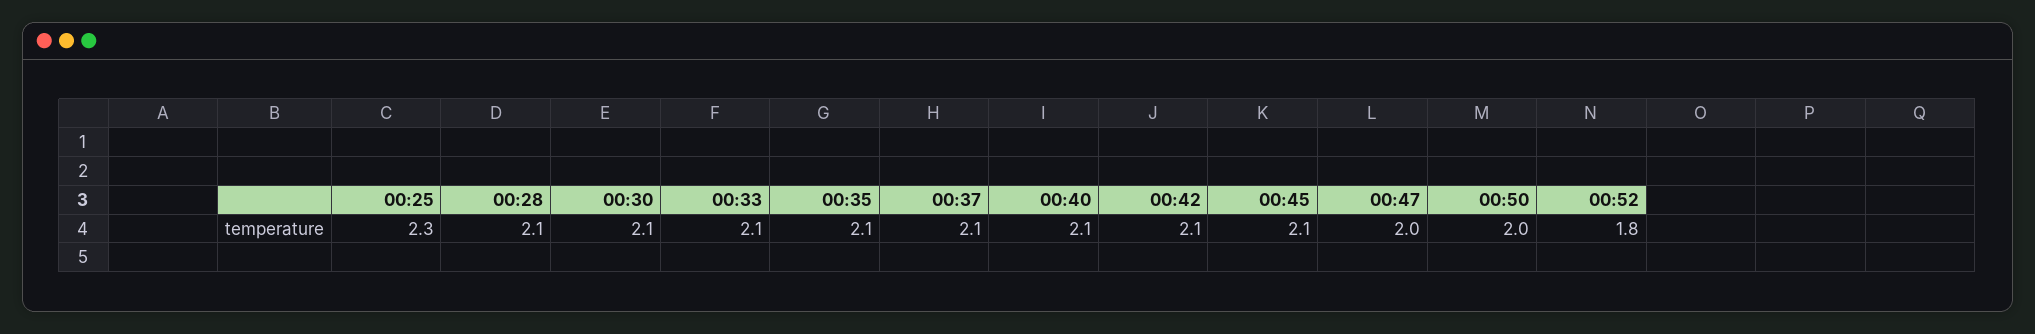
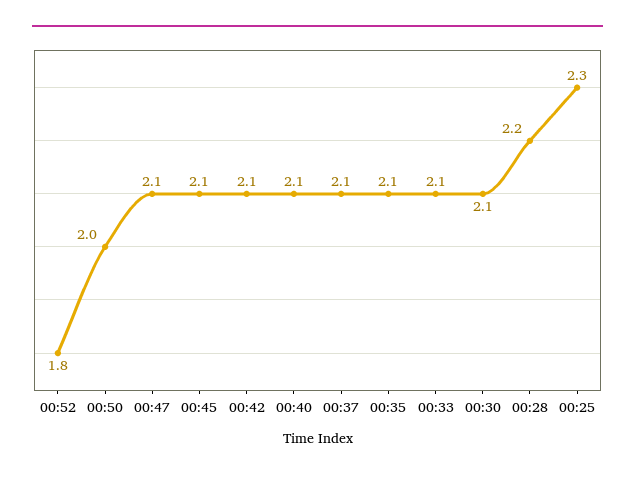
  {
    "00:25": 2.3,
-   "00:28": 2.1,
+   "00:28": 2.2,
    "00:30": 2.1,
    "00:33": 2.1,
    "00:35": 2.1,
    "00:37": 2.1,
    "00:40": 2.1,
    "00:42": 2.1,
    "00:45": 2.1,
-   "00:47": 2,
+   "00:47": 2.1,
    "00:50": 2,
    "00:52": 1.8
  }

